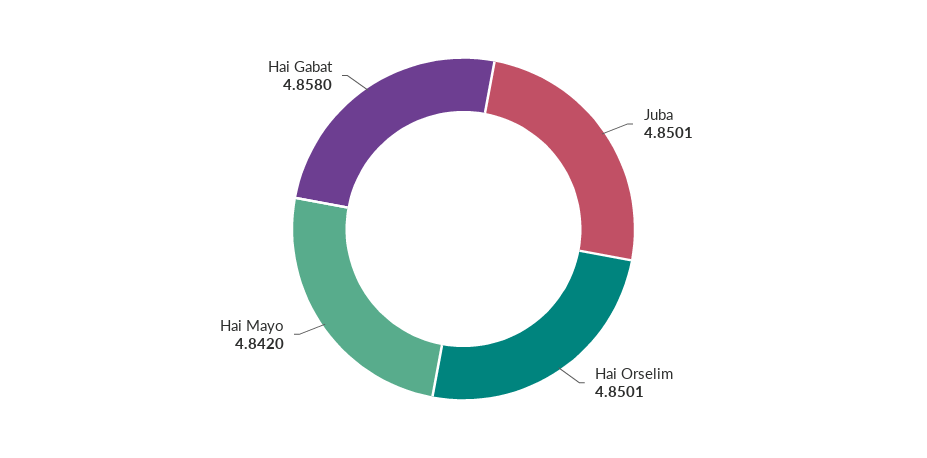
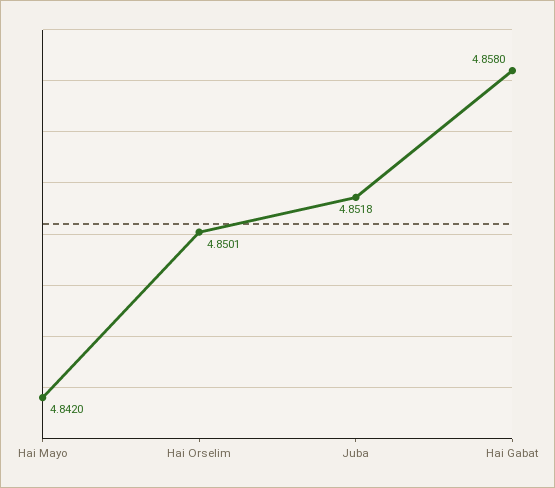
  {
-   "Juba": 4.8501,
+   "Juba": 4.8518,
    "Hai Orselim": 4.8501,
    "Hai Mayo": 4.842,
    "Hai Gabat": 4.858
  }

